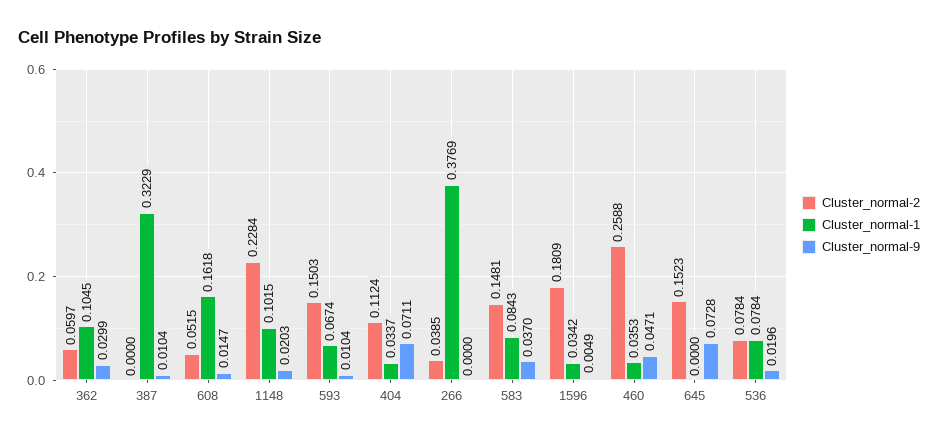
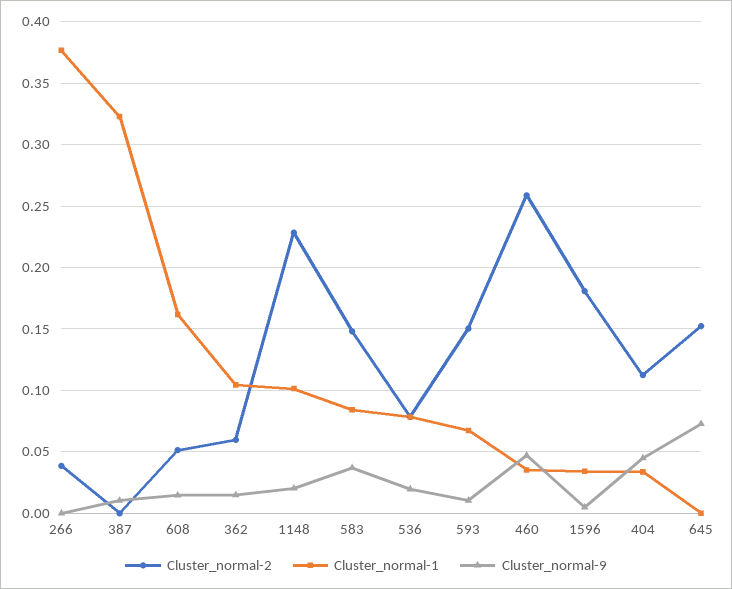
  {
    "Cluster_normal-2": {
      "362": 0.0597,
      "387": 0,
      "608": 0.0515,
      "1148": 0.2284,
      "593": 0.1503,
      "404": 0.1124,
      "266": 0.0385,
      "583": 0.1481,
      "1596": 0.1809,
      "460": 0.2588,
      "645": 0.1523,
      "536": 0.0784
    },
    "Cluster_normal-1": {
      "362": 0.1045,
      "387": 0.3229,
      "608": 0.1618,
      "1148": 0.1015,
      "593": 0.0674,
      "404": 0.0337,
      "266": 0.3769,
      "583": 0.0843,
      "1596": 0.0342,
      "460": 0.0353,
      "645": 0,
      "536": 0.0784
    },
    "Cluster_normal-9": {
-     "362": 0.0299,
+     "362": 0.015,
      "387": 0.0104,
      "608": 0.0147,
      "1148": 0.0203,
      "593": 0.0104,
-     "404": 0.0711,
+     "404": 0.045,
      "266": 0,
      "583": 0.037,
      "1596": 0.0049,
      "460": 0.0471,
      "645": 0.0728,
      "536": 0.0196
    }
  }

